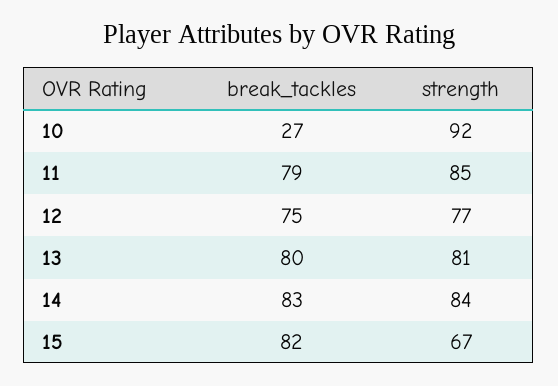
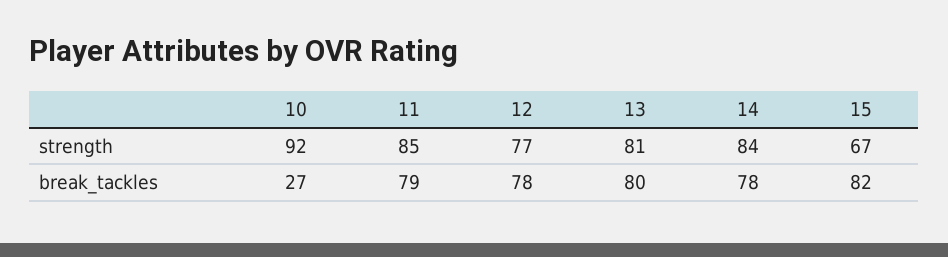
  {
    "break_tackles": {
      "10": 27,
      "11": 79,
-     "12": 75,
+     "12": 78,
      "13": 80,
-     "14": 83,
+     "14": 78,
      "15": 82
    },
    "strength": {
      "10": 92,
      "11": 85,
      "12": 77,
      "13": 81,
      "14": 84,
      "15": 67
    }
  }

